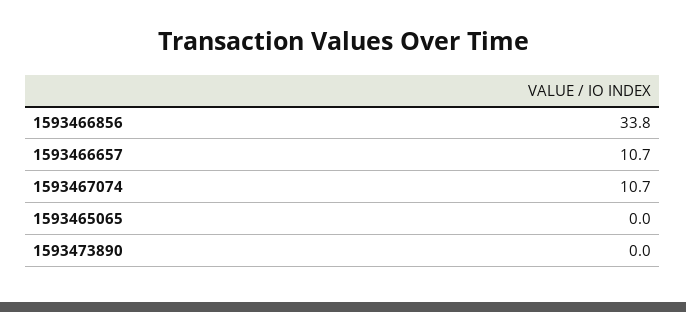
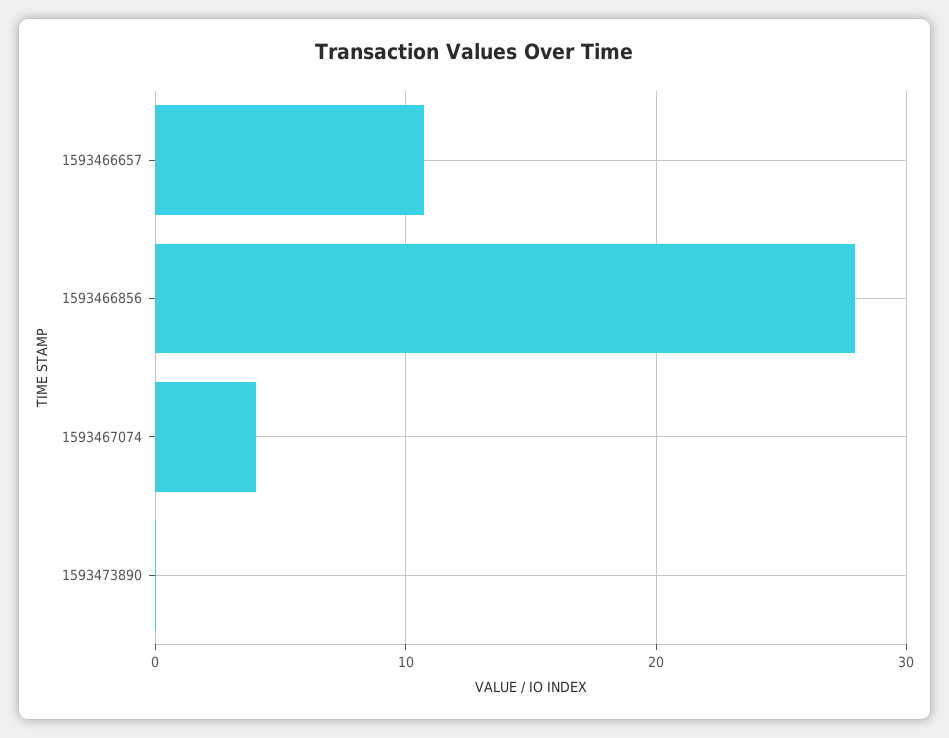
  {
-   "1593466856": 33.8,
+   "1593466856": 28,
    "1593466657": 10.7,
-   "1593467074": 10.7,
+   "1593467074": 4,
-   "1593465065": 0,
    "1593473890": 0
  }

